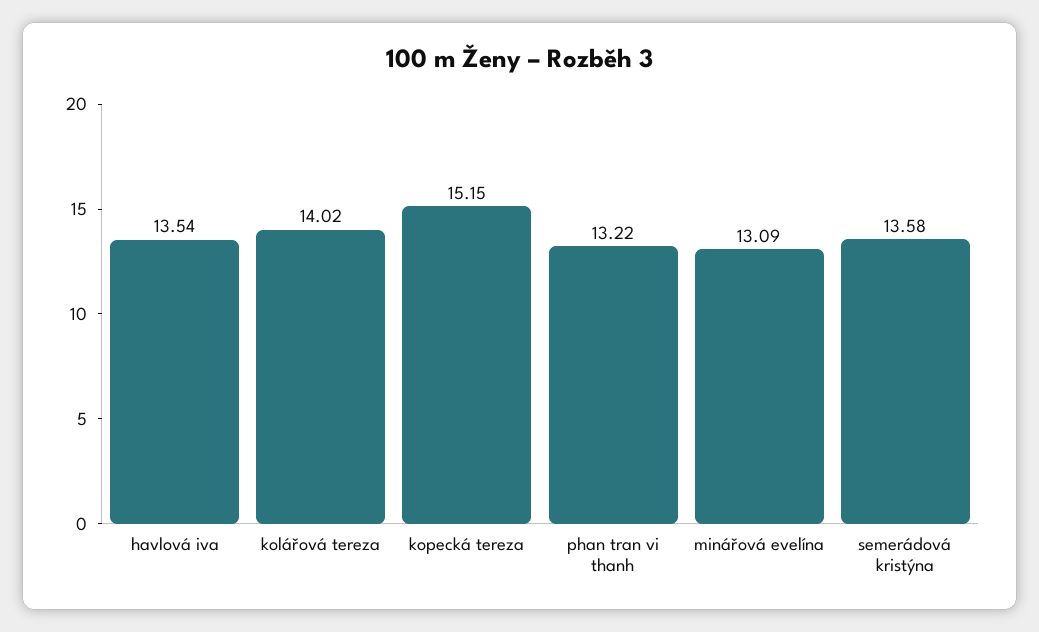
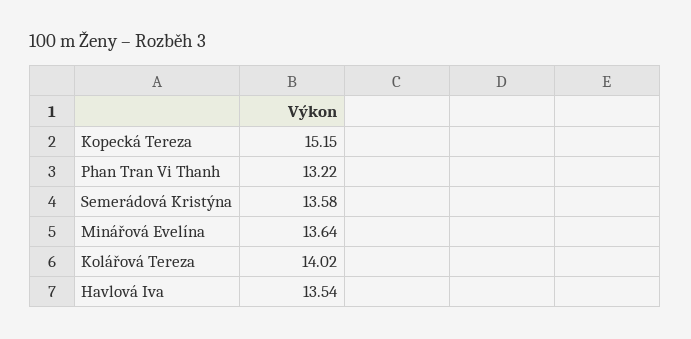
  {
    "havlová iva": 13.54,
    "kolářová tereza": 14.02,
    "kopecká tereza": 15.15,
    "phan tran vi thanh": 13.22,
-   "minářová evelína": 13.09,
+   "minářová evelína": 13.64,
    "semerádová kristýna": 13.58
  }

